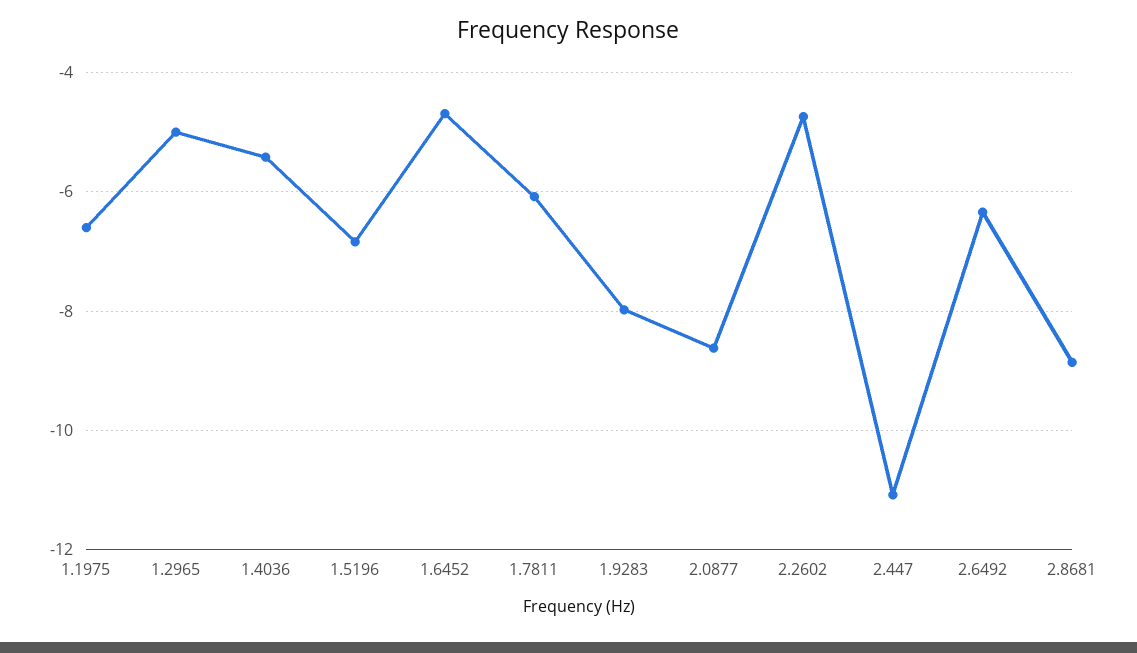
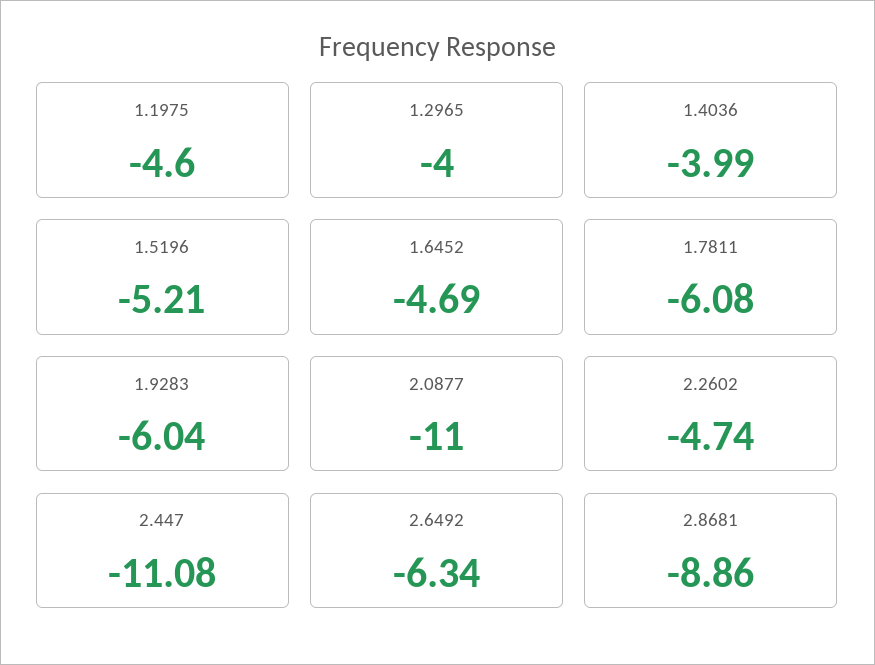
  {
-   "1.1975": -6.6,
+   "1.1975": -4.6,
-   "1.2965": -5,
+   "1.2965": -4,
-   "1.4036": -5.4,
+   "1.4036": -3.99,
-   "1.5196": -6.8,
+   "1.5196": -5.21,
    "1.6452": -4.69,
    "1.7811": -6.08,
-   "1.9283": -8,
+   "1.9283": -6.04,
-   "2.0877": -8.6,
+   "2.0877": -11,
    "2.2602": -4.74,
    "2.447": -11.08,
    "2.6492": -6.34,
    "2.8681": -8.86
  }

